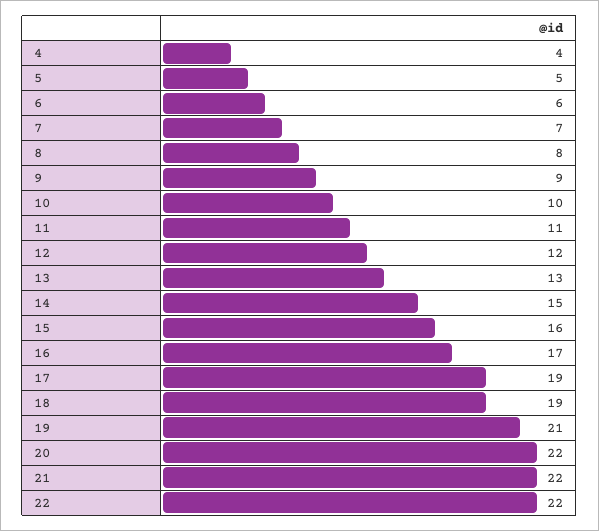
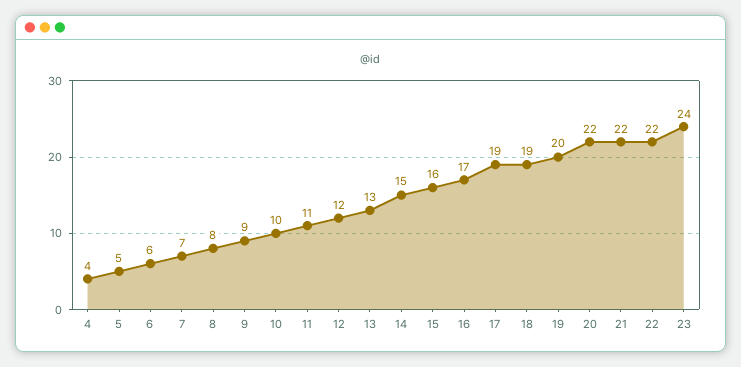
  {
    "4": 4,
    "5": 5,
    "6": 6,
    "7": 7,
    "8": 8,
    "9": 9,
    "10": 10,
    "11": 11,
    "12": 12,
    "13": 13,
    "14": 15,
    "15": 16,
    "16": 17,
    "17": 19,
    "18": 19,
-   "19": 21,
+   "19": 20,
    "20": 22,
    "21": 22,
-   "22": 22
+   "22": 22,
+   "23": 24
  }

